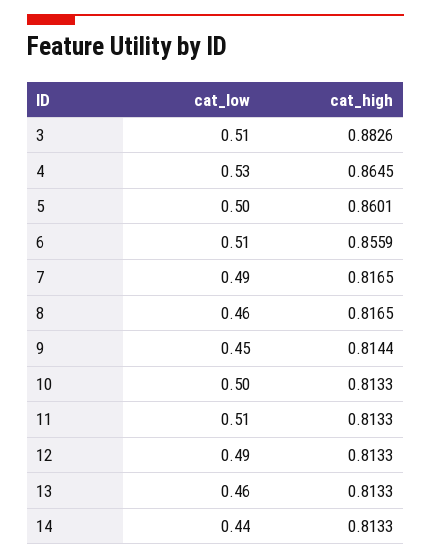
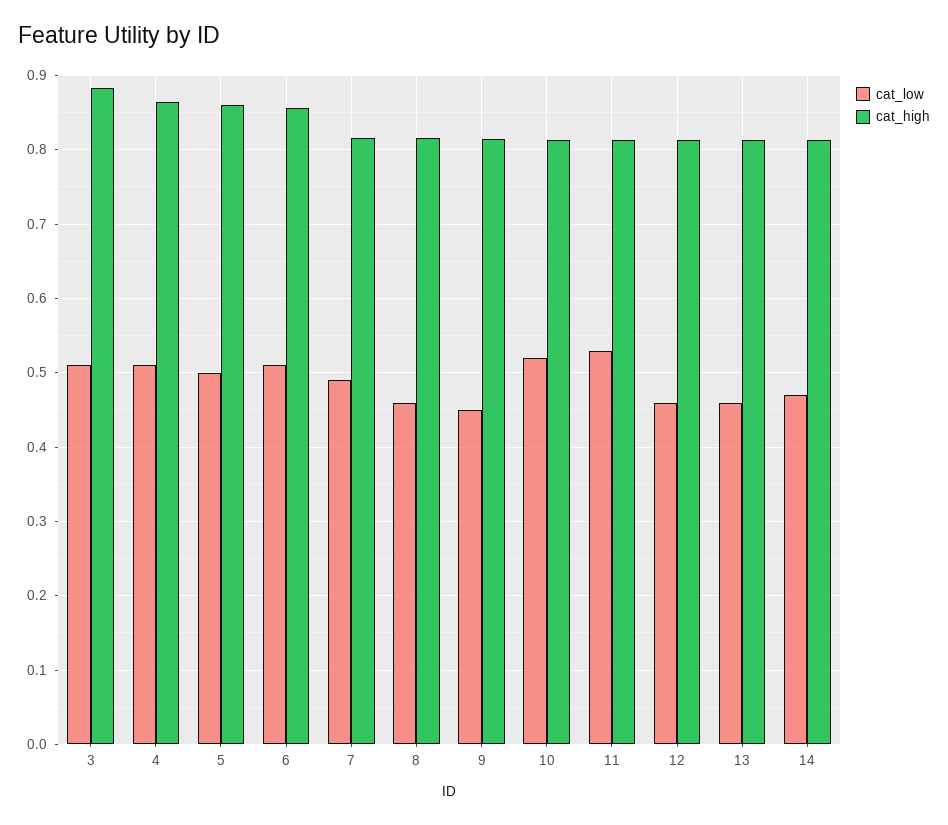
  {
    "cat_low": {
      "3": 0.51,
-     "4": 0.53,
+     "4": 0.51,
      "5": 0.5,
      "6": 0.51,
      "7": 0.49,
      "8": 0.46,
      "9": 0.45,
-     "10": 0.5,
+     "10": 0.52,
-     "11": 0.51,
+     "11": 0.53,
-     "12": 0.49,
+     "12": 0.46,
      "13": 0.46,
-     "14": 0.44
+     "14": 0.47
    },
    "cat_high": {
      "3": 0.8826,
      "4": 0.8645,
      "5": 0.8601,
      "6": 0.8559,
      "7": 0.8165,
      "8": 0.8165,
      "9": 0.8144,
      "10": 0.8133,
      "11": 0.8133,
      "12": 0.8133,
      "13": 0.8133,
      "14": 0.8133
    }
  }

